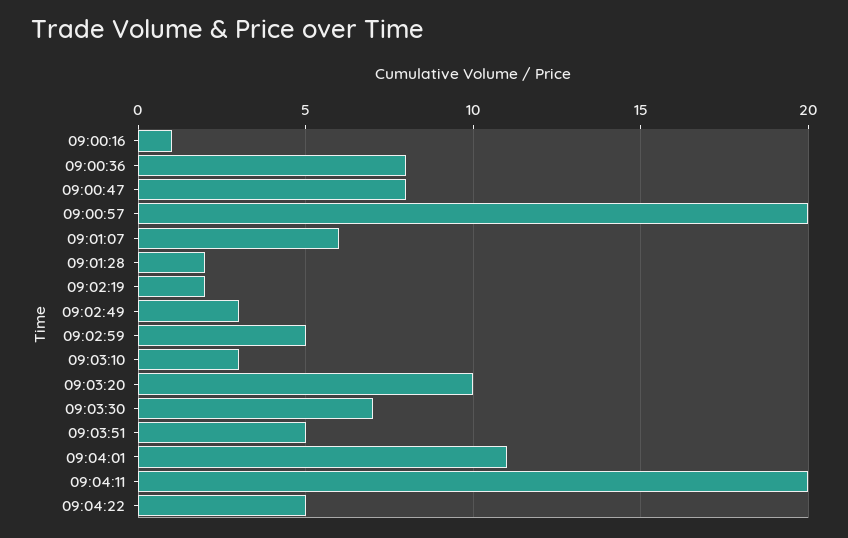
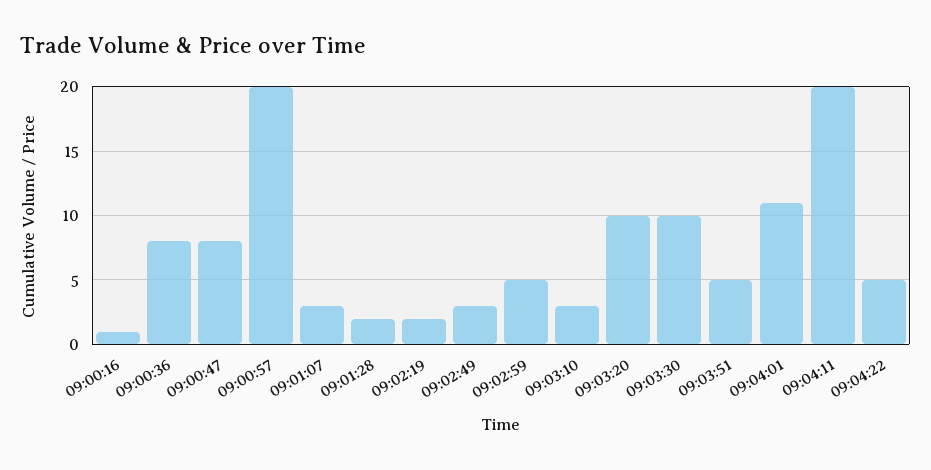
  {
    "09:00:16": 1,
    "09:00:36": 8,
    "09:00:47": 8,
    "09:00:57": 20,
-   "09:01:07": 6,
+   "09:01:07": 3,
    "09:01:28": 2,
    "09:02:19": 2,
    "09:02:49": 3,
    "09:02:59": 5,
    "09:03:10": 3,
    "09:03:20": 10,
-   "09:03:30": 7,
+   "09:03:30": 10,
    "09:03:51": 5,
    "09:04:01": 11,
    "09:04:11": 20,
    "09:04:22": 5
  }

